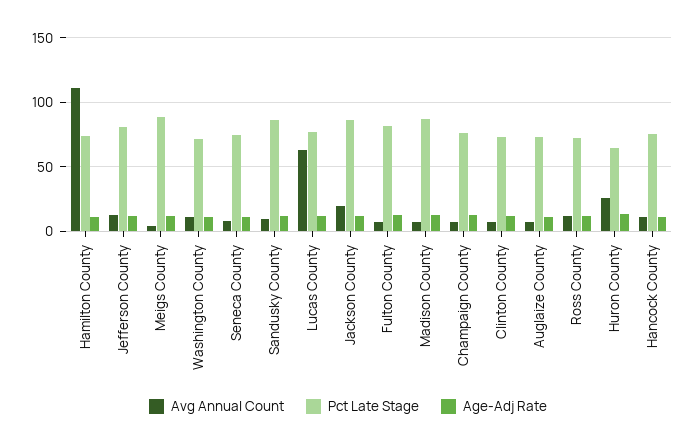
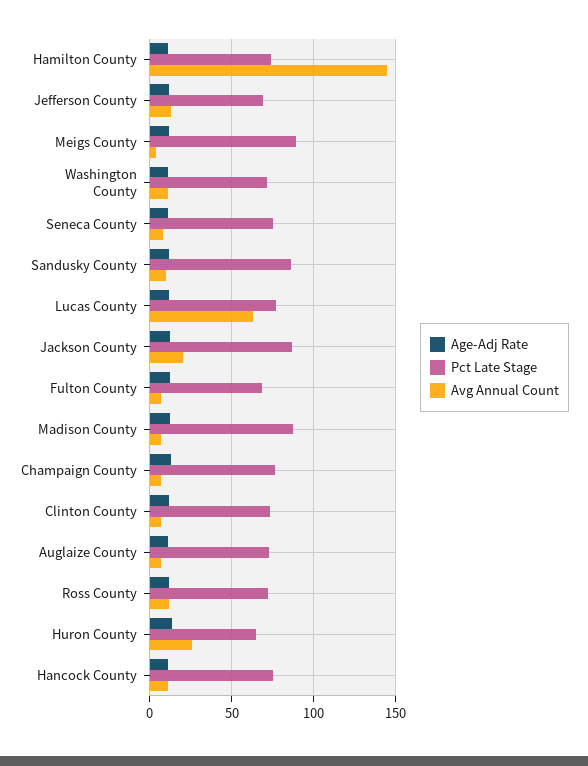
  {
    "Avg Annual Count": {
-     "Hamilton County": 110,
+     "Hamilton County": 145,
      "Jefferson County": 15,
      "Meigs County": 5,
      "Washington County": 10,
      "Seneca County": 10,
      "Sandusky County": 10,
      "Lucas County": 65,
      "Jackson County": 20,
      "Fulton County": 5,
      "Madison County": 5,
      "Champaign County": 5,
      "Clinton County": 5,
      "Auglaize County": 5,
      "Ross County": 10,
      "Huron County": 25,
      "Hancock County": 10
    },
    "Pct Late Stage": {
      "Hamilton County": 75,
-     "Jefferson County": 80,
+     "Jefferson County": 70,
      "Meigs County": 90,
      "Washington County": 70,
      "Seneca County": 75,
      "Sandusky County": 85,
      "Lucas County": 75,
      "Jackson County": 85,
-     "Fulton County": 80,
+     "Fulton County": 70,
      "Madison County": 90,
      "Champaign County": 75,
      "Clinton County": 75,
      "Auglaize County": 75,
      "Ross County": 70,
      "Huron County": 65,
      "Hancock County": 75
    },
    "Age-Adj Rate": {
      "Hamilton County": 10,
      "Jefferson County": 10,
      "Meigs County": 10,
      "Washington County": 10,
      "Seneca County": 10,
      "Sandusky County": 10,
      "Lucas County": 10,
      "Jackson County": 10,
      "Fulton County": 15,
      "Madison County": 10,
      "Champaign County": 15,
      "Clinton County": 10,
      "Auglaize County": 10,
      "Ross County": 10,
      "Huron County": 15,
      "Hancock County": 10
    }
  }

